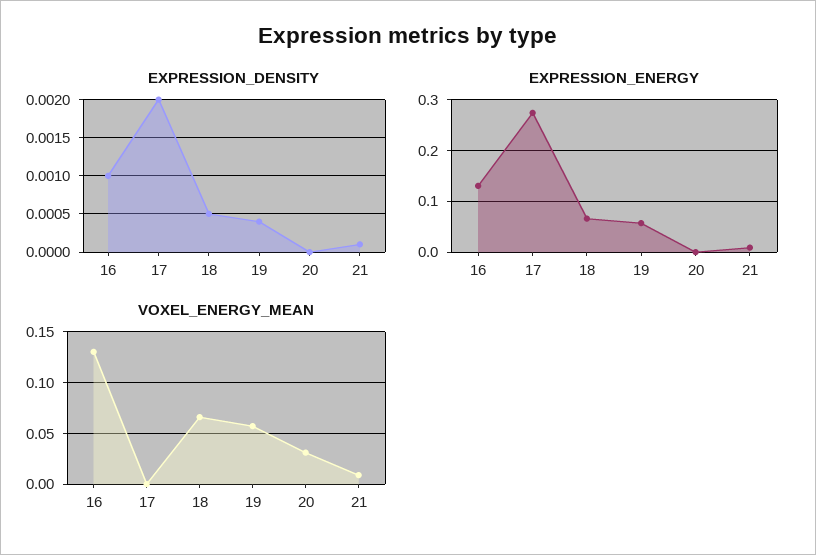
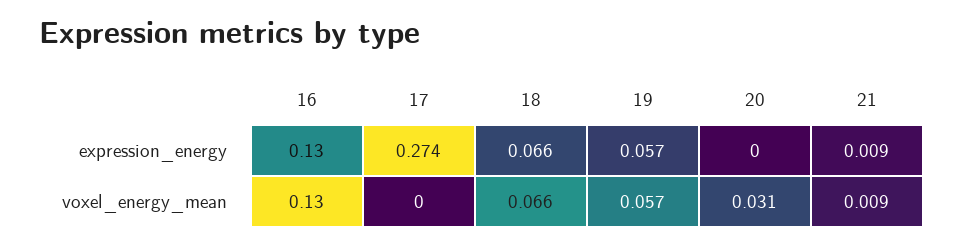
  {
-   "EXPRESSION_DENSITY": {
-     "16": 0.001,
-     "17": 0.002,
-     "18": 0.0005,
-     "19": 0.0004,
-     "20": 0,
-     "21": 0.0001
-   },
    "EXPRESSION_ENERGY": {
      "16": 0.13,
      "17": 0.274,
      "18": 0.066,
      "19": 0.057,
      "20": 0,
      "21": 0.009
    },
    "VOXEL_ENERGY_MEAN": {
      "16": 0.13,
      "17": 0,
      "18": 0.066,
      "19": 0.057,
      "20": 0.031,
      "21": 0.009
    }
  }

